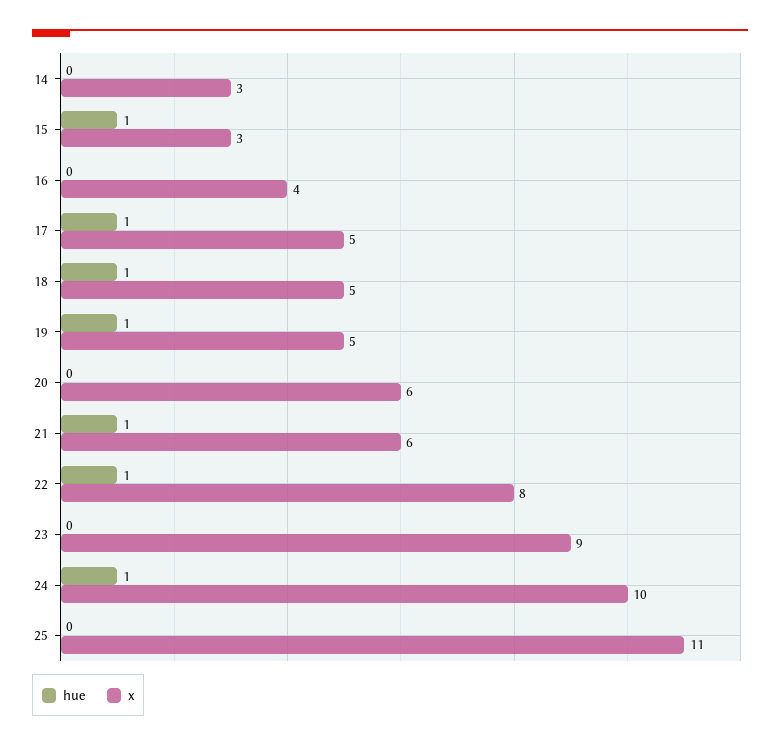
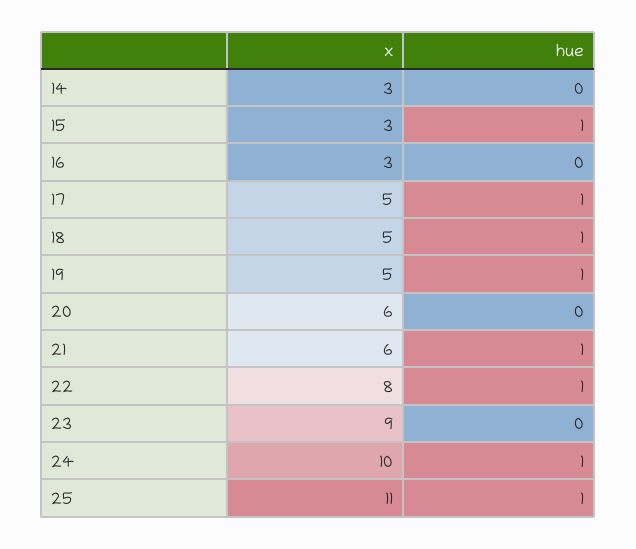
  {
    "hue": {
      "14": 0,
      "15": 1,
      "16": 0,
      "17": 1,
      "18": 1,
      "19": 1,
      "20": 0,
      "21": 1,
      "22": 1,
      "23": 0,
      "24": 1,
-     "25": 0
+     "25": 1
    },
    "x": {
      "14": 3,
      "15": 3,
-     "16": 4,
+     "16": 3,
      "17": 5,
      "18": 5,
      "19": 5,
      "20": 6,
      "21": 6,
      "22": 8,
      "23": 9,
      "24": 10,
      "25": 11
    }
  }

